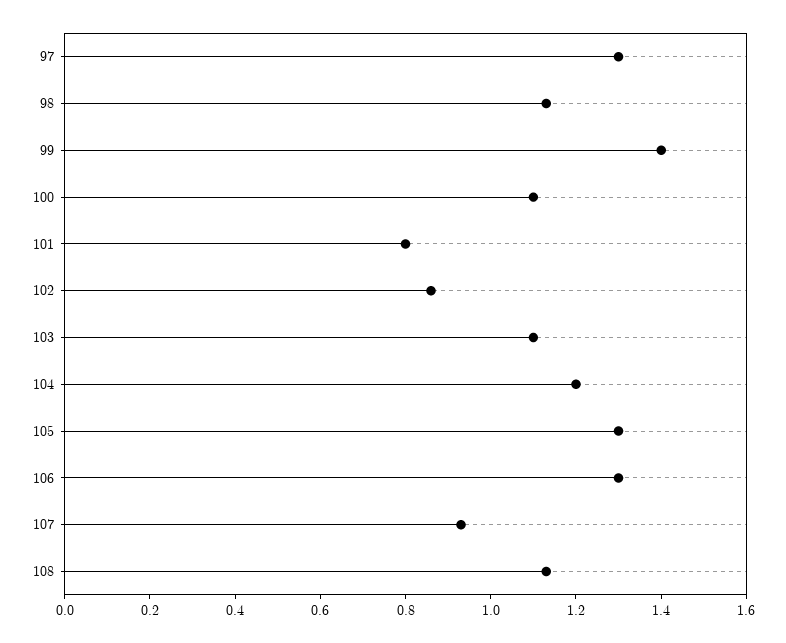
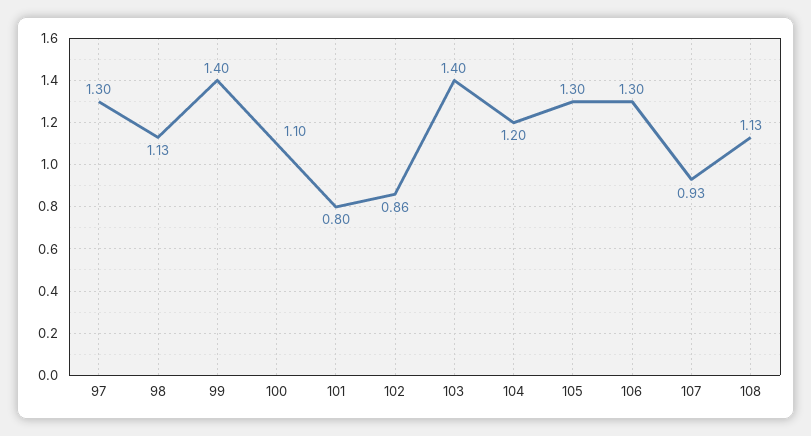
  {
    "97": 1.3,
    "98": 1.13,
    "99": 1.4,
    "100": 1.1,
    "101": 0.8,
    "102": 0.86,
-   "103": 1.1,
+   "103": 1.4,
    "104": 1.2,
    "105": 1.3,
    "106": 1.3,
    "107": 0.93,
    "108": 1.13
  }

